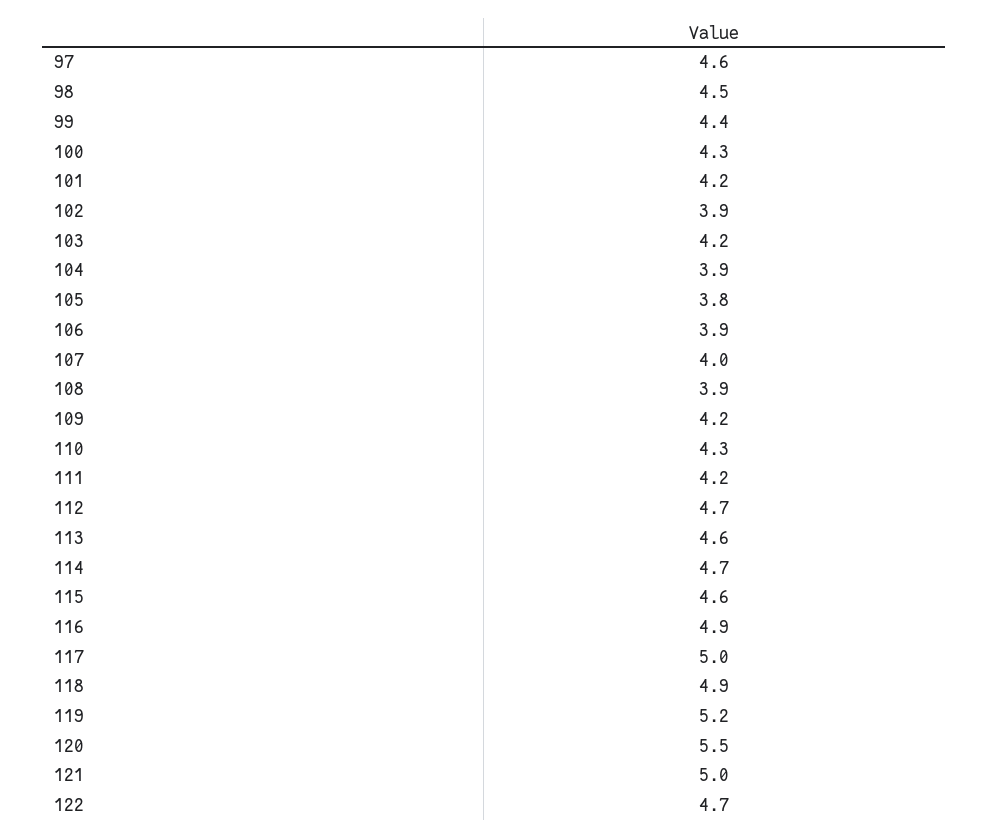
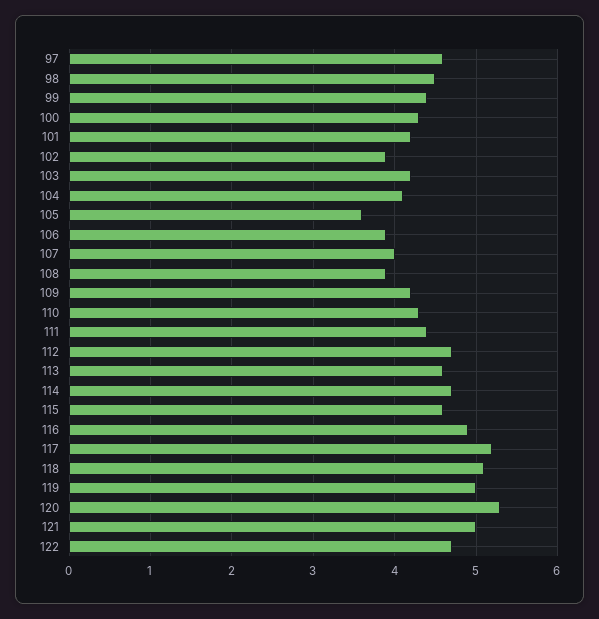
  {
    "97": 4.6,
    "98": 4.5,
    "99": 4.4,
    "100": 4.3,
    "101": 4.2,
    "102": 3.9,
    "103": 4.2,
-   "104": 3.9,
+   "104": 4.1,
-   "105": 3.8,
+   "105": 3.6,
    "106": 3.9,
    "107": 4,
    "108": 3.9,
    "109": 4.2,
    "110": 4.3,
-   "111": 4.2,
+   "111": 4.4,
    "112": 4.7,
    "113": 4.6,
    "114": 4.7,
    "115": 4.6,
    "116": 4.9,
-   "117": 5,
+   "117": 5.2,
-   "118": 4.9,
+   "118": 5.1,
-   "119": 5.2,
+   "119": 5,
-   "120": 5.5,
+   "120": 5.3,
    "121": 5,
    "122": 4.7
  }

